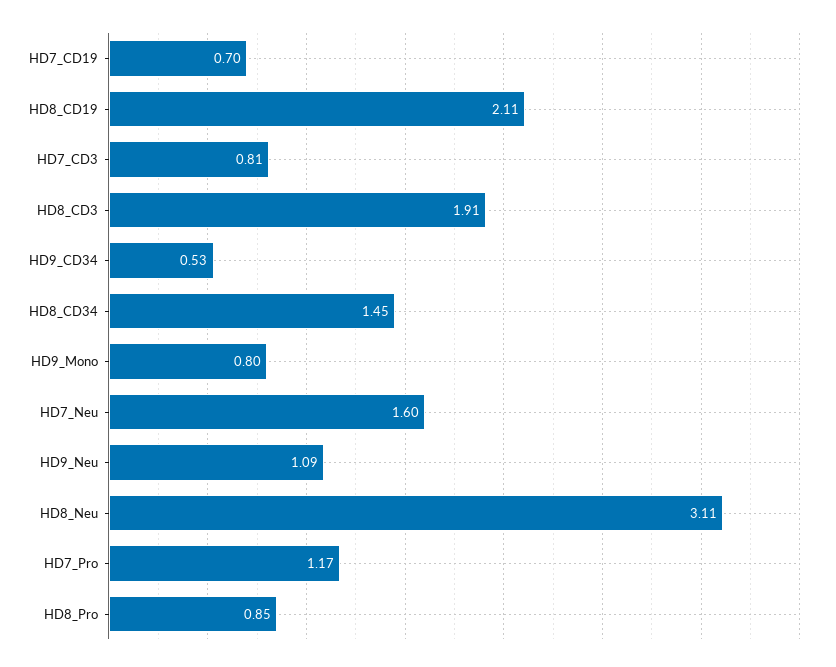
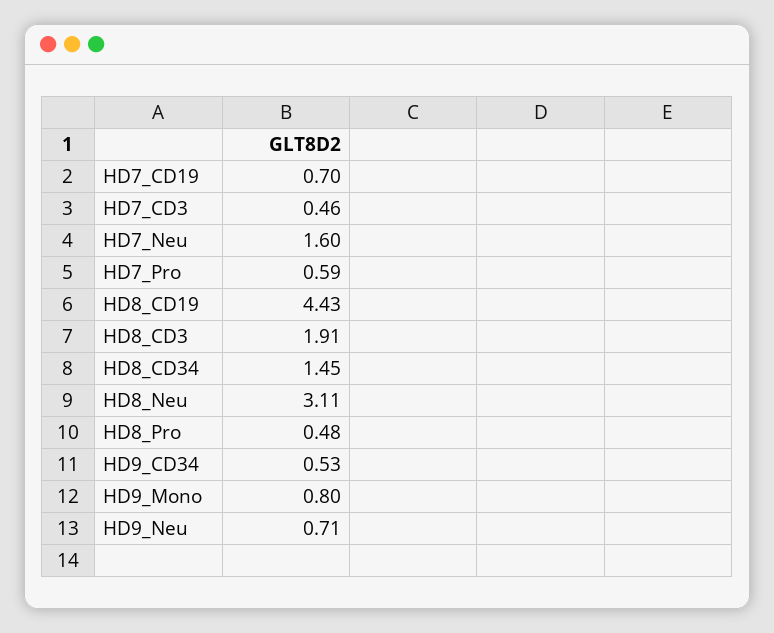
  {
    "HD7_CD19": 0.7,
-   "HD8_CD19": 2.11,
+   "HD8_CD19": 4.43,
-   "HD7_CD3": 0.81,
+   "HD7_CD3": 0.46,
    "HD8_CD3": 1.91,
    "HD9_CD34": 0.53,
    "HD8_CD34": 1.45,
    "HD9_Mono": 0.8,
    "HD7_Neu": 1.6,
-   "HD9_Neu": 1.09,
+   "HD9_Neu": 0.71,
    "HD8_Neu": 3.11,
-   "HD7_Pro": 1.17,
+   "HD7_Pro": 0.59,
-   "HD8_Pro": 0.85
+   "HD8_Pro": 0.48
  }

